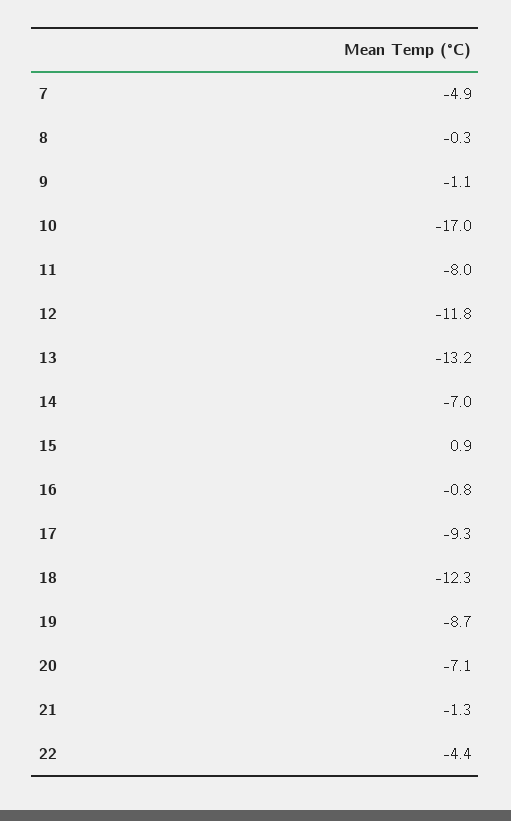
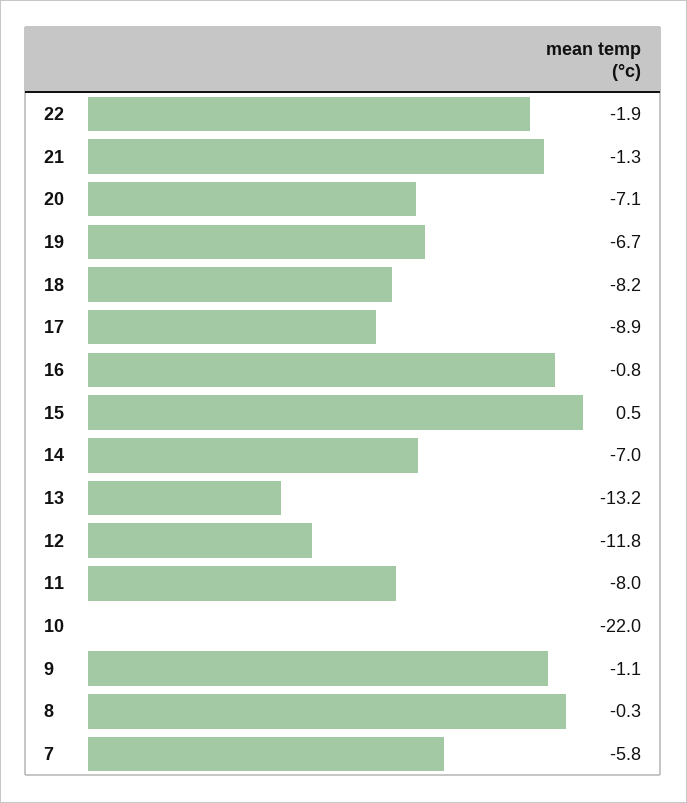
  {
-   "7": -4.9,
+   "7": -5.8,
    "8": -0.3,
    "9": -1.1,
-   "10": -17,
+   "10": -22,
    "11": -8,
    "12": -11.8,
    "13": -13.2,
    "14": -7,
-   "15": 0.9,
+   "15": 0.5,
    "16": -0.8,
-   "17": -9.3,
+   "17": -8.9,
-   "18": -12.3,
+   "18": -8.2,
-   "19": -8.7,
+   "19": -6.7,
    "20": -7.1,
    "21": -1.3,
-   "22": -4.4
+   "22": -1.9
  }

